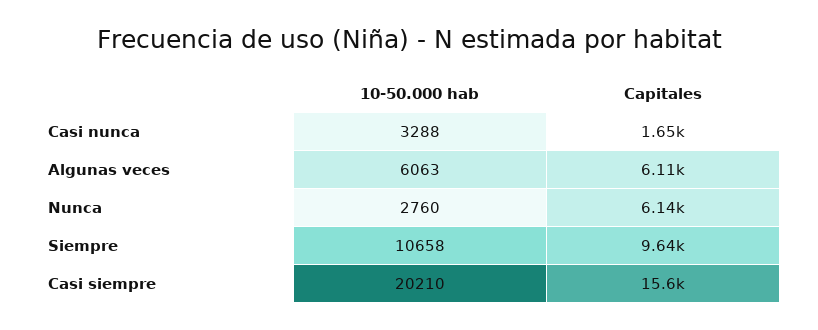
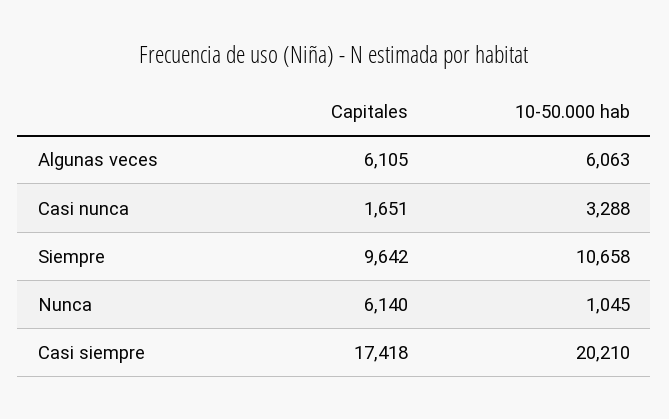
  {
    "10-50.000 hab": {
      "Casi nunca": 3288,
      "Algunas veces": 6063,
-     "Nunca": 2760,
+     "Nunca": 1045,
      "Siempre": 10658,
      "Casi siempre": 20210
    },
    "Capitales": {
      "Casi nunca": 1651,
      "Algunas veces": 6105,
      "Nunca": 6140,
      "Siempre": 9642,
-     "Casi siempre": 15600
+     "Casi siempre": 17418
    }
  }

